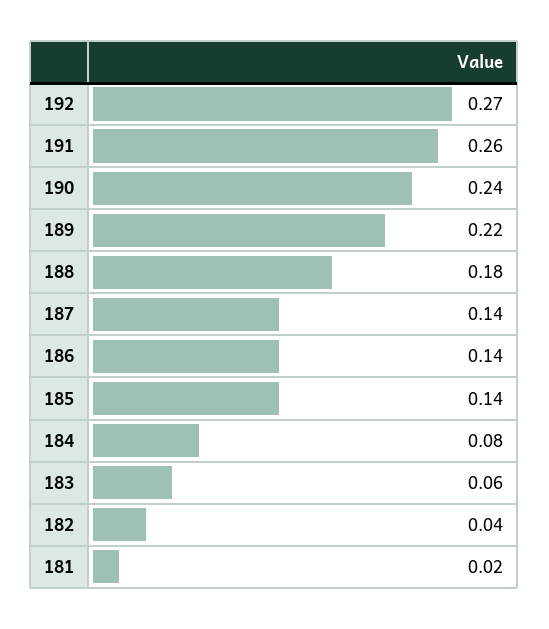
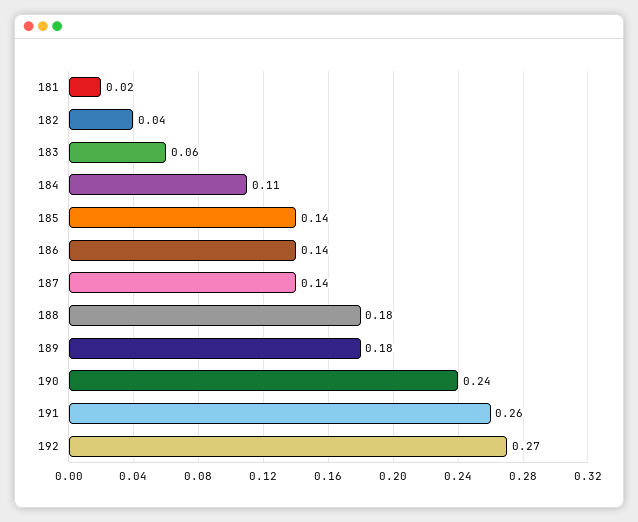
  {
    "192": 0.27,
    "191": 0.26,
    "190": 0.24,
-   "189": 0.22,
+   "189": 0.18,
    "188": 0.18,
    "187": 0.14,
    "186": 0.14,
    "185": 0.14,
-   "184": 0.08,
+   "184": 0.11,
    "183": 0.06,
    "182": 0.04,
    "181": 0.02
  }

